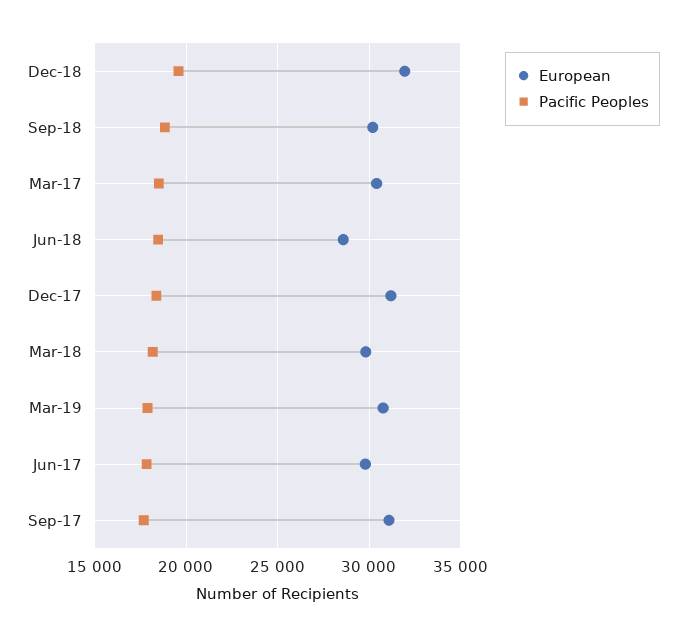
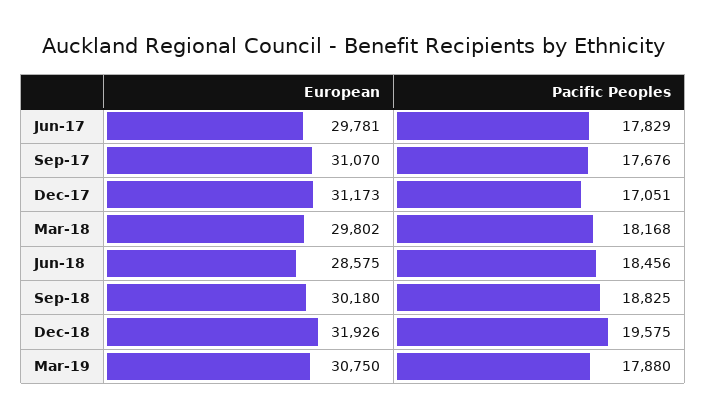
  {
    "European": {
      "Dec-18": 31926,
      "Sep-18": 30180,
-     "Mar-17": 30500,
      "Jun-18": 28575,
      "Dec-17": 31173,
      "Mar-18": 29802,
      "Mar-19": 30750,
      "Jun-17": 29781,
      "Sep-17": 31070
    },
    "Pacific Peoples": {
      "Dec-18": 19575,
      "Sep-18": 18825,
-     "Mar-17": 18500,
      "Jun-18": 18456,
-     "Dec-17": 18500,
+     "Dec-17": 17051,
      "Mar-18": 18168,
      "Mar-19": 17880,
      "Jun-17": 17829,
      "Sep-17": 17676
    }
  }

